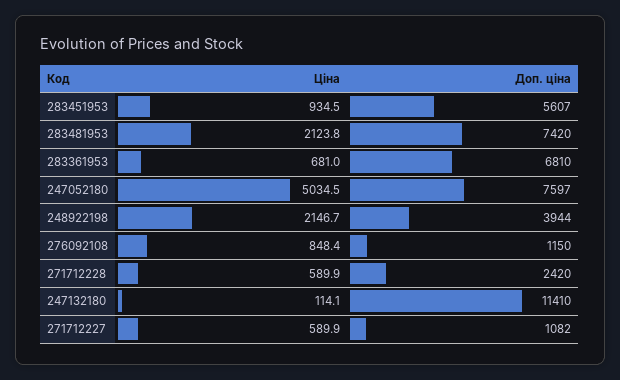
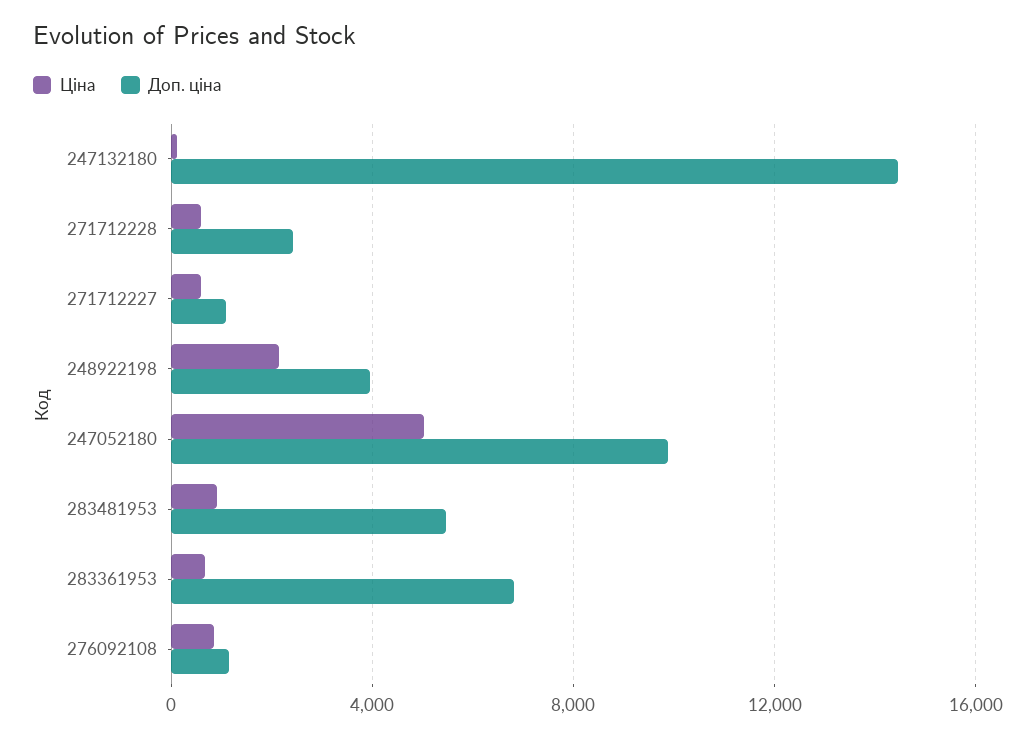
  {
    "Ціна": {
-     "283451953": 934.5,
-     "283481953": 2123.8,
+     "283481953": 1000,
      "283361953": 681,
      "247052180": 5034.5,
      "248922198": 2146.7,
      "276092108": 848.4,
      "271712228": 589.9,
      "247132180": 114.1,
      "271712227": 589.9
    },
    "Доп. ціна": {
-     "283451953": 5607,
-     "283481953": 7420,
+     "283481953": 5500,
      "283361953": 6810,
-     "247052180": 7597,
+     "247052180": 10000,
      "248922198": 3944,
      "276092108": 1150,
      "271712228": 2420,
-     "247132180": 11410,
+     "247132180": 14500,
      "271712227": 1082
    }
  }

